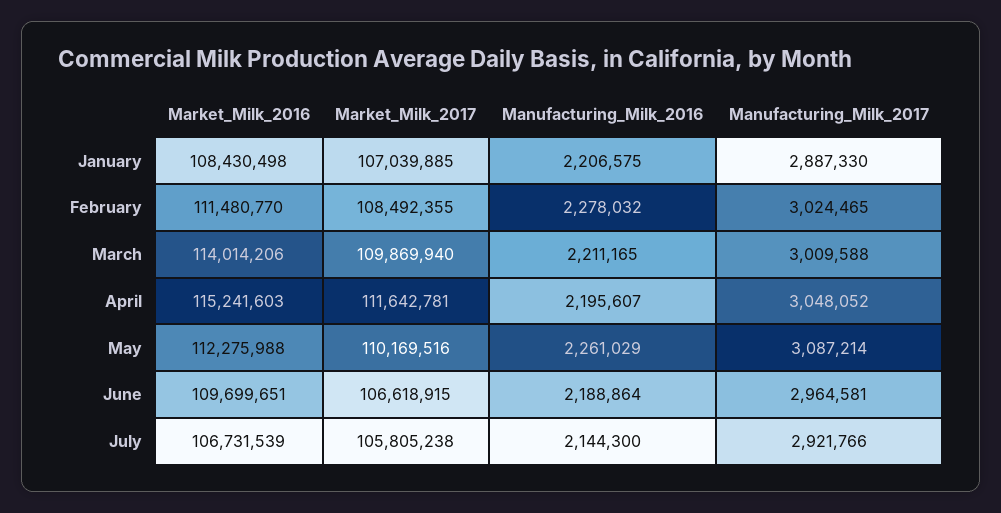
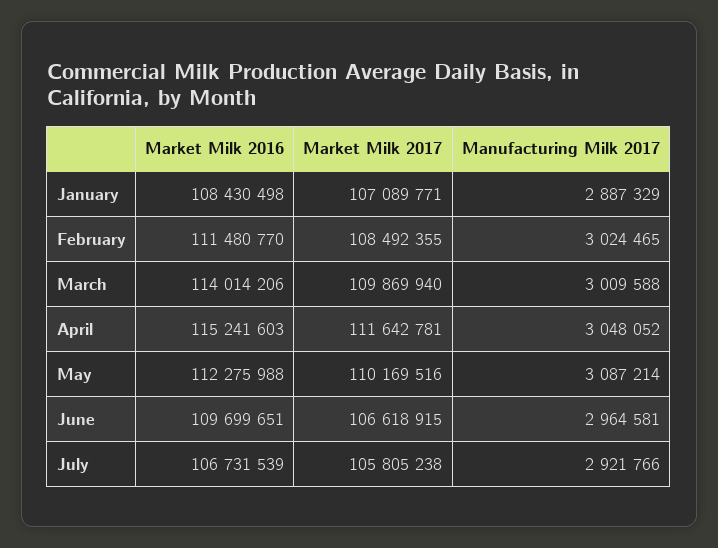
  {
    "Market_Milk_2016": {
      "January": 108430498,
      "February": 111480770,
      "March": 114014206,
      "April": 115241603,
      "May": 112275988,
      "June": 109699651,
      "July": 106731539
    },
    "Market_Milk_2017": {
-     "January": 107039885,
+     "January": 107089771,
      "February": 108492355,
      "March": 109869940,
      "April": 111642781,
      "May": 110169516,
      "June": 106618915,
      "July": 105805238
    },
-   "Manufacturing_Milk_2016": {
-     "January": 2206575,
-     "February": 2278032,
-     "March": 2211165,
-     "April": 2195607,
-     "May": 2261029,
-     "June": 2188864,
-     "July": 2144300
-   },
    "Manufacturing_Milk_2017": {
-     "January": 2887330,
+     "January": 2887329,
      "February": 3024465,
      "March": 3009588,
      "April": 3048052,
      "May": 3087214,
      "June": 2964581,
      "July": 2921766
    }
  }

